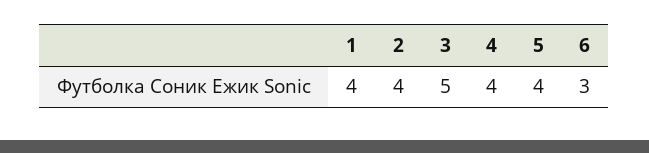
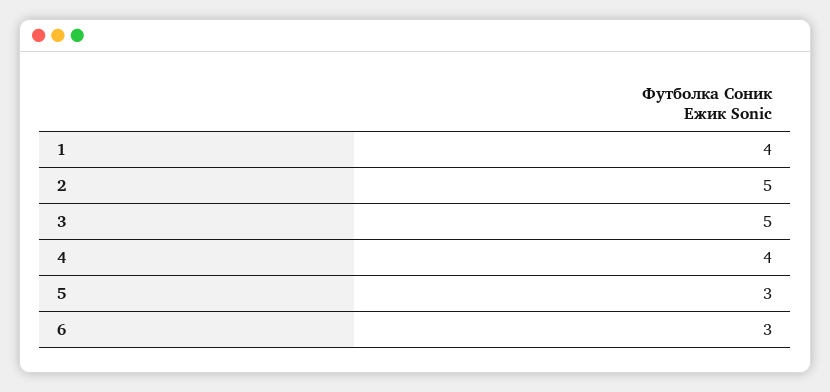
  {
    "1": 4,
-   "2": 4,
+   "2": 5,
    "3": 5,
    "4": 4,
-   "5": 4,
+   "5": 3,
    "6": 3
  }

